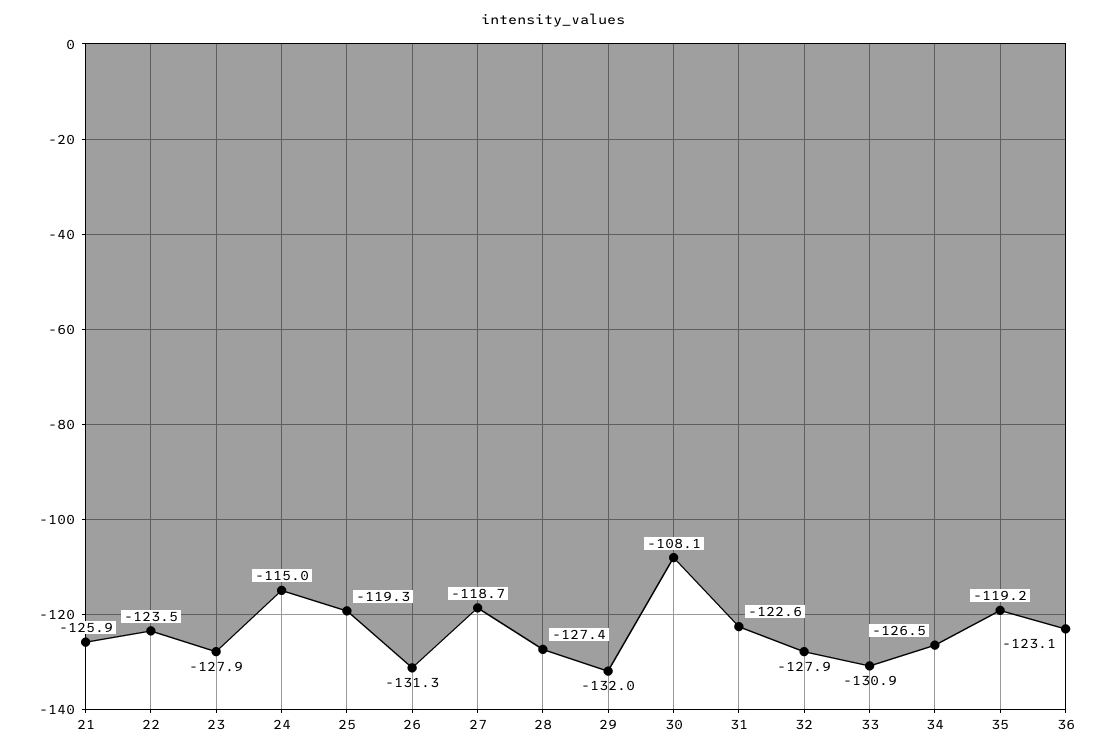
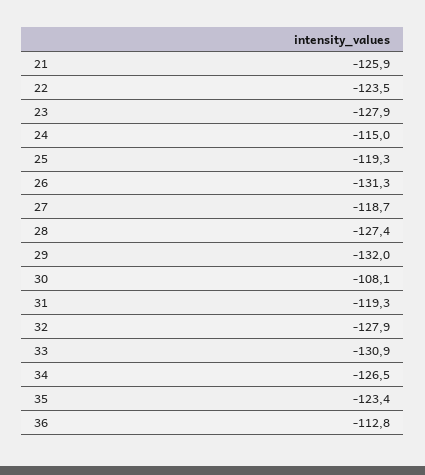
  {
    "21": -125.9,
    "22": -123.5,
    "23": -127.9,
    "24": -115,
    "25": -119.3,
    "26": -131.3,
    "27": -118.7,
    "28": -127.4,
    "29": -132,
    "30": -108.1,
-   "31": -122.6,
+   "31": -119.3,
    "32": -127.9,
    "33": -130.9,
    "34": -126.5,
-   "35": -119.2,
+   "35": -123.4,
-   "36": -123.1
+   "36": -112.8
  }

